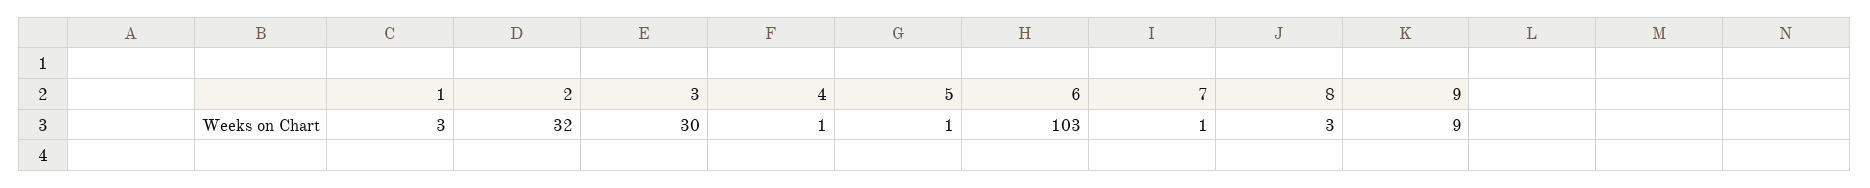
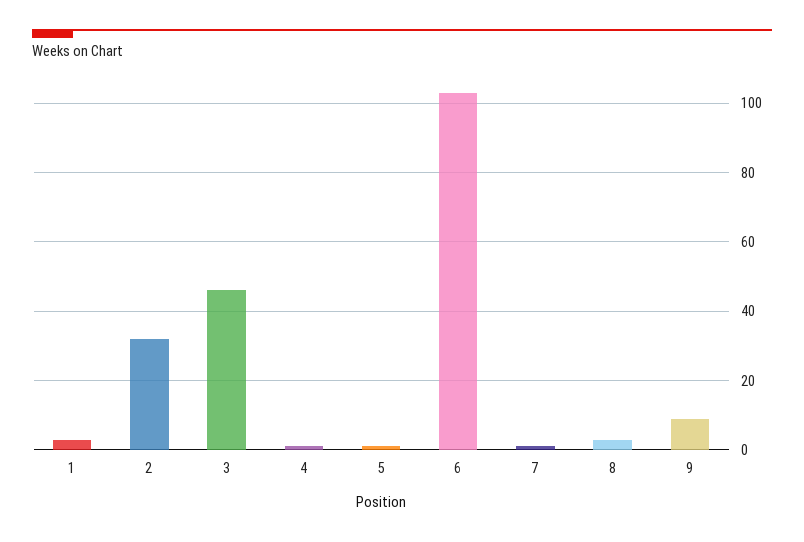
  {
    "1": 3,
    "2": 32,
-   "3": 30,
+   "3": 45,
    "4": 1,
    "5": 1,
    "6": 103,
    "7": 1,
    "8": 3,
    "9": 9
  }

